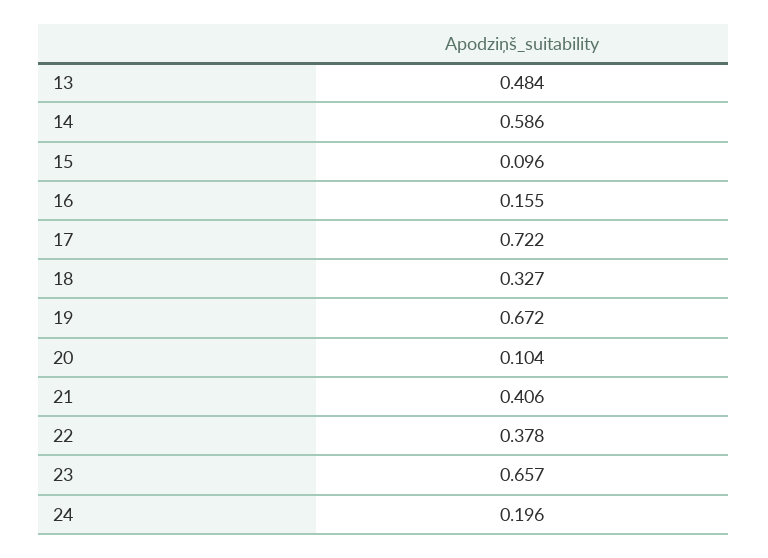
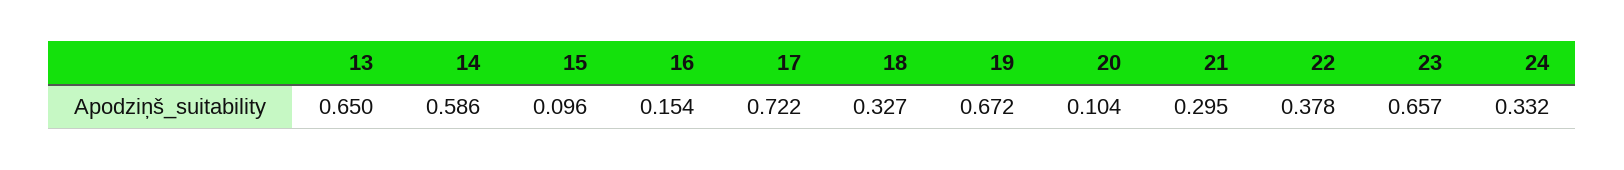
  {
-   "13": 0.484,
+   "13": 0.65,
    "14": 0.586,
    "15": 0.096,
-   "16": 0.155,
+   "16": 0.154,
    "17": 0.722,
    "18": 0.327,
    "19": 0.672,
    "20": 0.104,
-   "21": 0.406,
+   "21": 0.295,
    "22": 0.378,
    "23": 0.657,
-   "24": 0.196
+   "24": 0.332
  }

